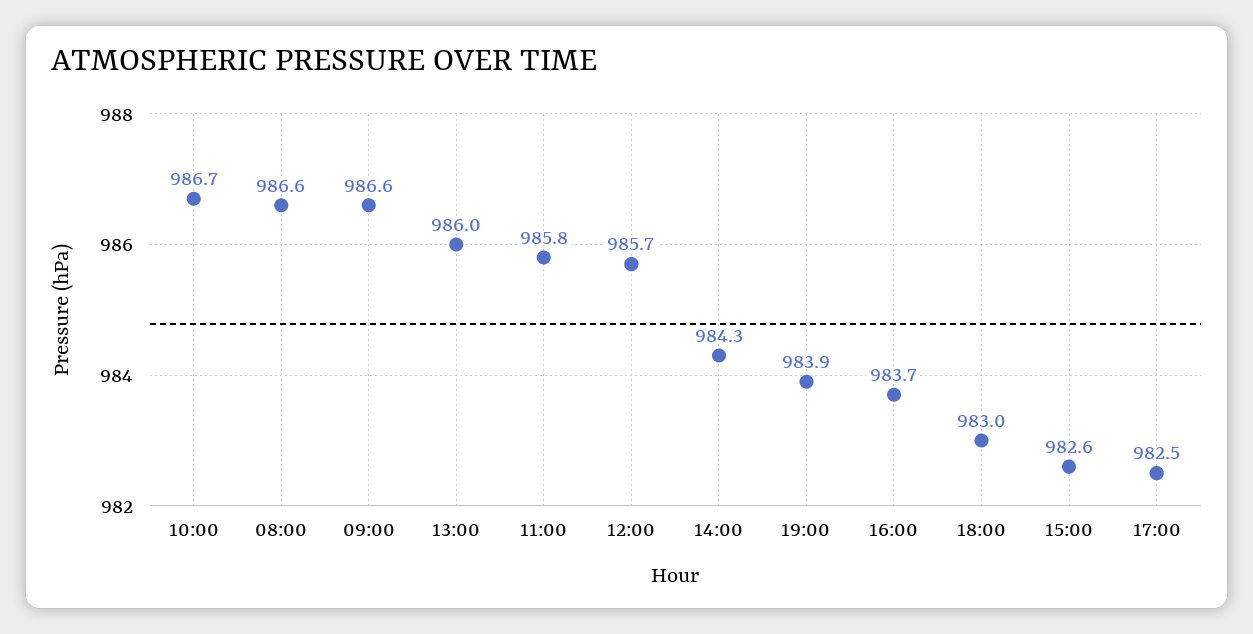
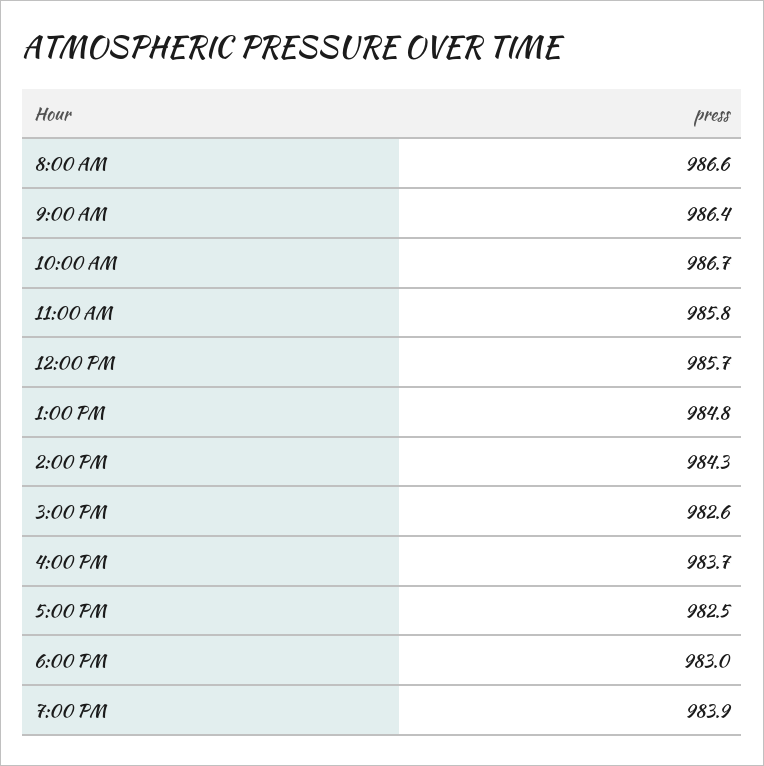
  {
    "10:00": 986.7,
    "08:00": 986.6,
-   "09:00": 986.6,
+   "09:00": 986.4,
-   "13:00": 986,
+   "13:00": 984.8,
    "11:00": 985.8,
    "12:00": 985.7,
    "14:00": 984.3,
    "19:00": 983.9,
    "16:00": 983.7,
    "18:00": 983,
    "15:00": 982.6,
    "17:00": 982.5
  }

